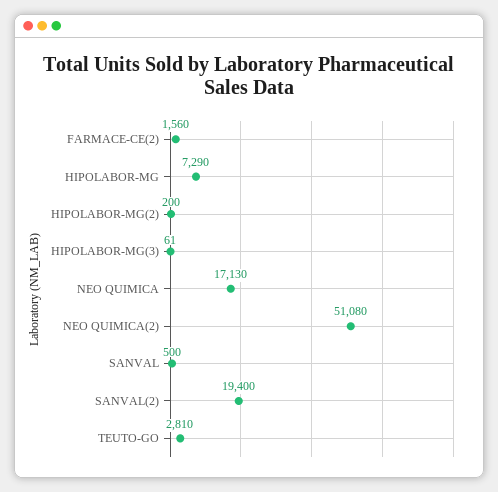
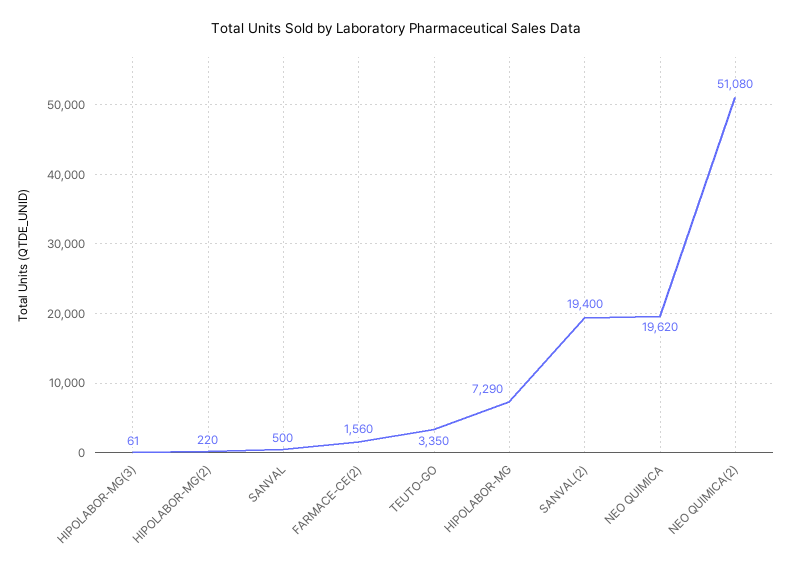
  {
    "FARMACE-CE(2)": 1560,
    "HIPOLABOR-MG": 7290,
-   "HIPOLABOR-MG(2)": 200,
+   "HIPOLABOR-MG(2)": 220,
    "HIPOLABOR-MG(3)": 61,
-   "NEO QUIMICA": 17130,
+   "NEO QUIMICA": 19620,
    "NEO QUIMICA(2)": 51080,
    "SANVAL": 500,
    "SANVAL(2)": 19400,
-   "TEUTO-GO": 2810
+   "TEUTO-GO": 3350
  }

